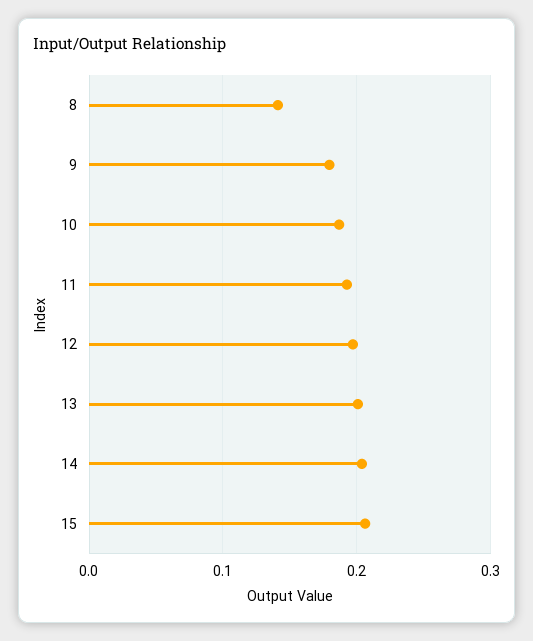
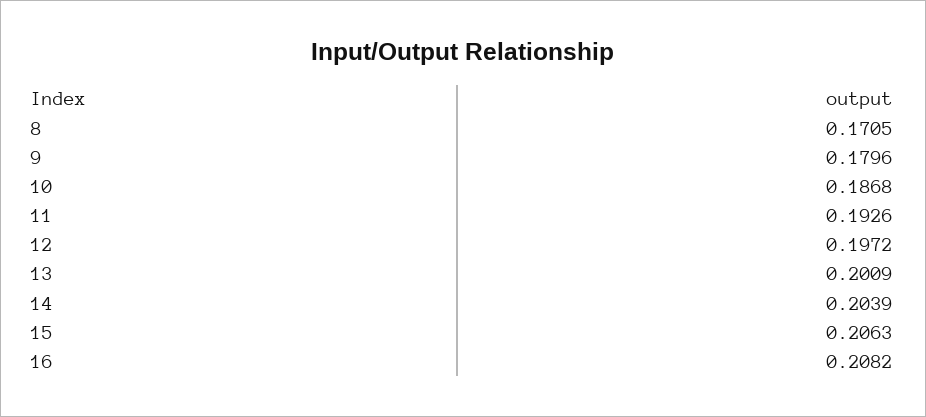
  {
-   "8": 0.14,
+   "8": 0.1705,
    "9": 0.1796,
    "10": 0.1868,
    "11": 0.1926,
    "12": 0.1972,
    "13": 0.2009,
    "14": 0.2039,
-   "15": 0.2063
+   "15": 0.2063,
+   "16": 0.2082
  }

